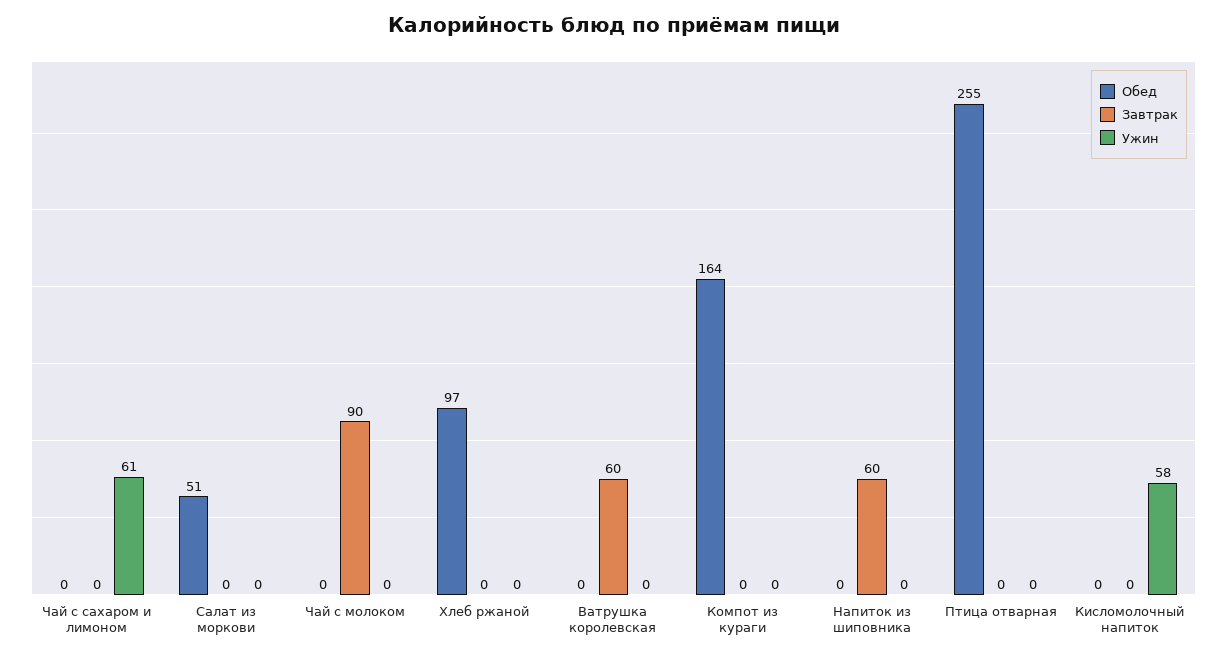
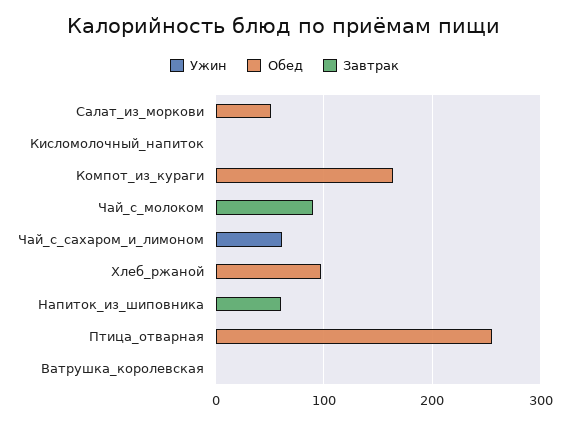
  {
    "Обед": {
      "Чай с сахаром и лимоном": 0,
      "Салат из моркови": 51,
      "Чай с молоком": 0,
      "Хлеб ржаной": 97,
      "Ватрушка королевская": 0,
      "Компот из кураги": 164,
      "Напиток из шиповника": 0,
      "Птица отварная": 255,
      "Кисломолочный напиток": 0
    },
    "Завтрак": {
      "Чай с сахаром и лимоном": 0,
      "Салат из моркови": 0,
      "Чай с молоком": 90,
      "Хлеб ржаной": 0,
-     "Ватрушка королевская": 60,
+     "Ватрушка королевская": 0,
      "Компот из кураги": 0,
      "Напиток из шиповника": 60,
      "Птица отварная": 0,
      "Кисломолочный напиток": 0
    },
    "Ужин": {
      "Чай с сахаром и лимоном": 61,
      "Салат из моркови": 0,
      "Чай с молоком": 0,
      "Хлеб ржаной": 0,
      "Ватрушка королевская": 0,
      "Компот из кураги": 0,
      "Напиток из шиповника": 0,
      "Птица отварная": 0,
-     "Кисломолочный напиток": 58
+     "Кисломолочный напиток": 0
    }
  }

